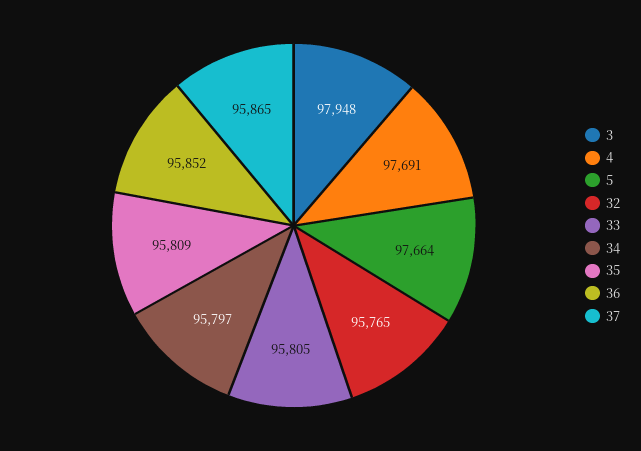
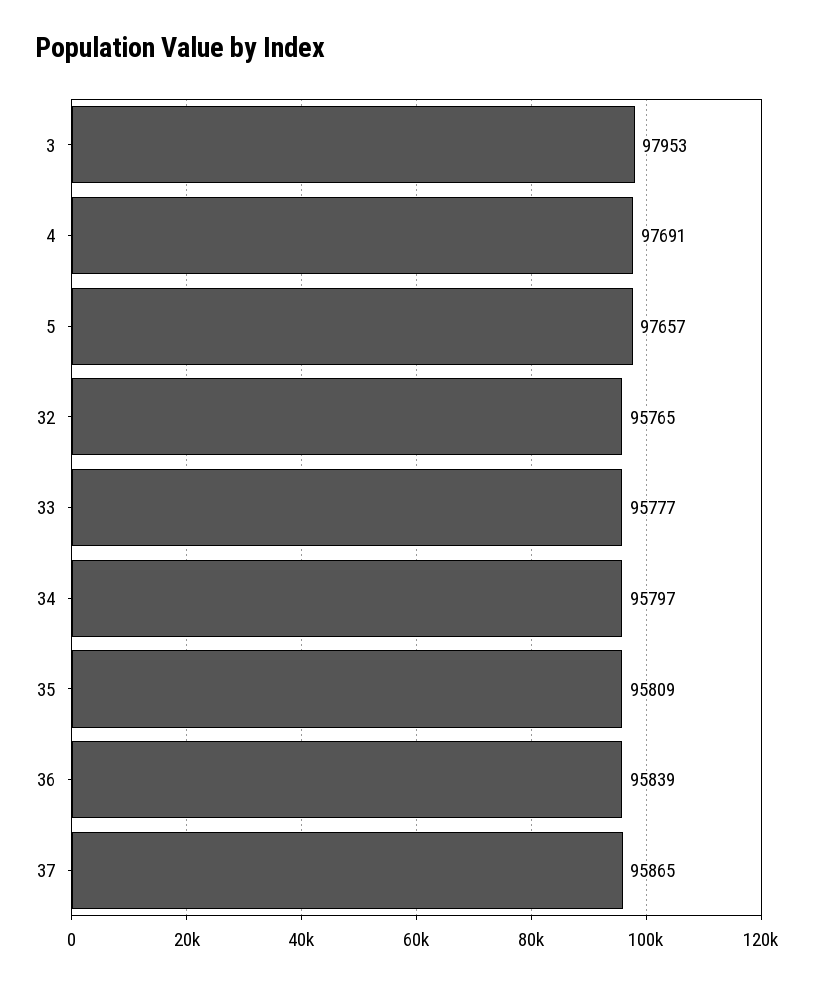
  {
-   "3": 97948,
+   "3": 97953,
    "4": 97691,
-   "5": 97664,
+   "5": 97657,
    "32": 95765,
-   "33": 95805,
+   "33": 95777,
    "34": 95797,
    "35": 95809,
-   "36": 95852,
+   "36": 95839,
    "37": 95865
  }

